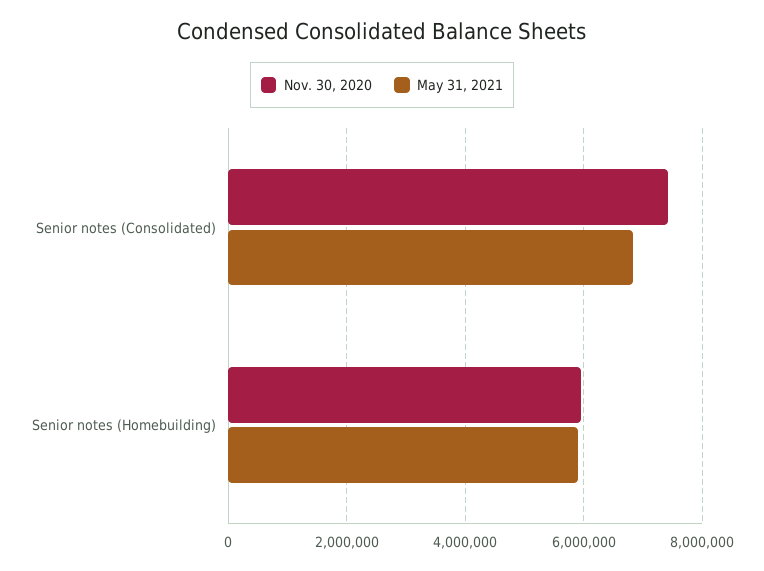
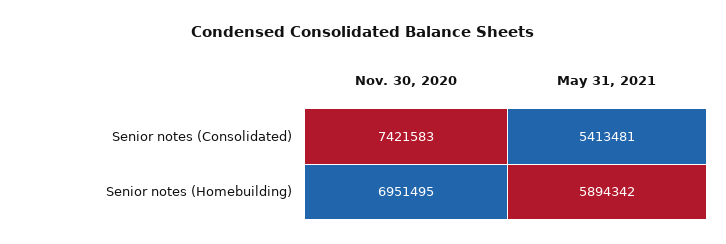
  {
    "Nov. 30, 2020": {
      "Senior notes (Consolidated)": 7421583,
-     "Senior notes (Homebuilding)": 6000000
+     "Senior notes (Homebuilding)": 6951495
    },
    "May 31, 2021": {
-     "Senior notes (Consolidated)": 6800000,
+     "Senior notes (Consolidated)": 5413481,
      "Senior notes (Homebuilding)": 5894342
    }
  }

